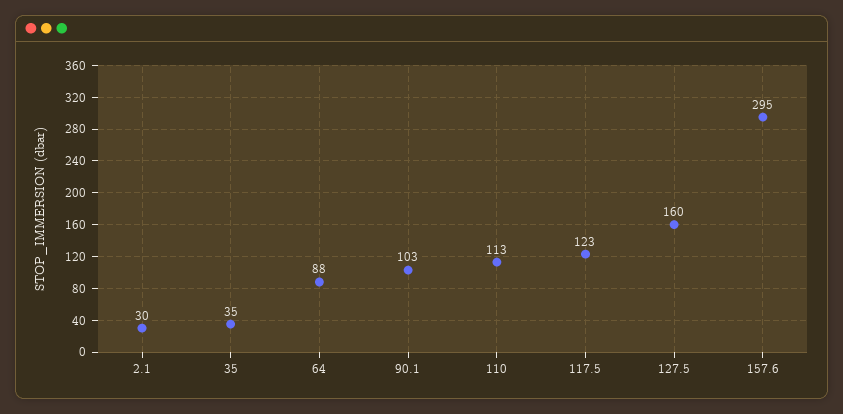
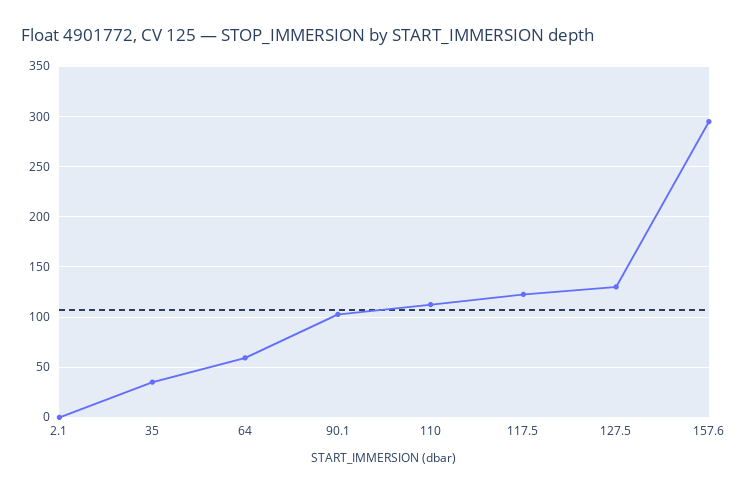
  {
-   "2.1": 30,
+   "2.1": 0,
    "35": 35,
-   "64": 88,
+   "64": 60,
    "90.1": 103,
    "110": 113,
    "117.5": 123,
-   "127.5": 160,
+   "127.5": 130,
    "157.6": 295
  }

